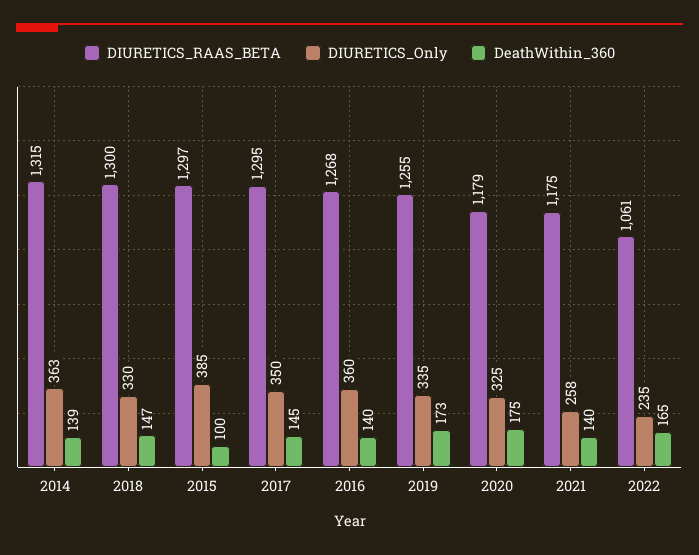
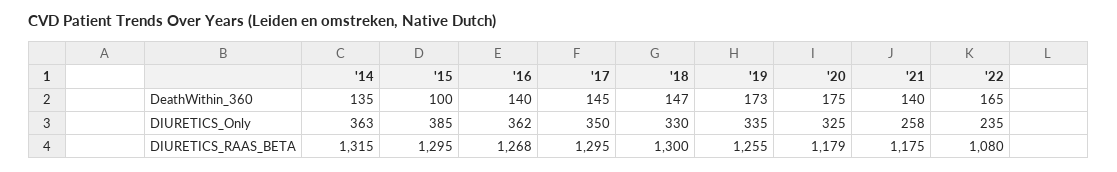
  {
    "DIURETICS_RAAS_BETA": {
      "2014": 1315,
      "2018": 1300,
-     "2015": 1297,
+     "2015": 1295,
      "2017": 1295,
      "2016": 1268,
      "2019": 1255,
      "2020": 1179,
      "2021": 1175,
-     "2022": 1061
+     "2022": 1080
    },
    "DIURETICS_Only": {
      "2014": 363,
      "2018": 330,
      "2015": 385,
      "2017": 350,
-     "2016": 360,
+     "2016": 362,
      "2019": 335,
      "2020": 325,
      "2021": 258,
      "2022": 235
    },
    "DeathWithin_360": {
-     "2014": 139,
+     "2014": 135,
      "2018": 147,
      "2015": 100,
      "2017": 145,
      "2016": 140,
      "2019": 173,
      "2020": 175,
      "2021": 140,
      "2022": 165
    }
  }

